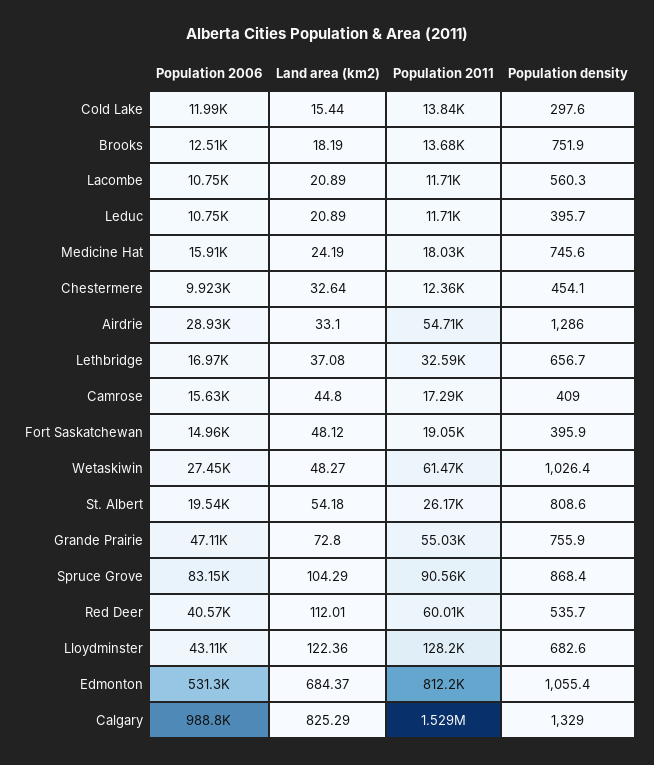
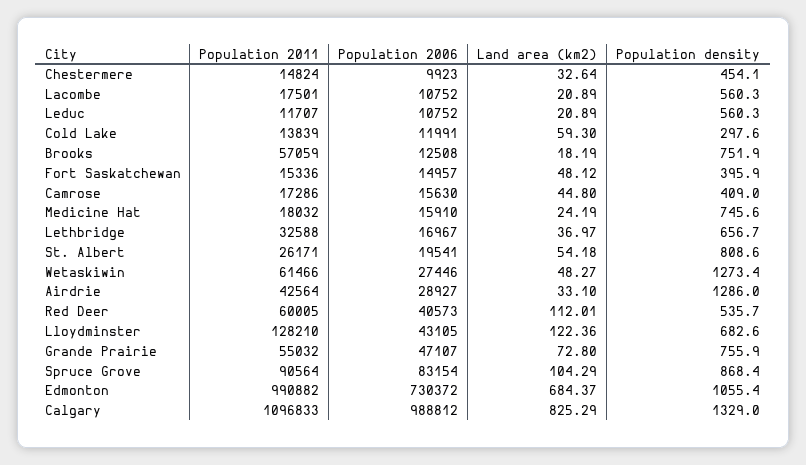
  {
    "Population 2006": {
      "Cold Lake": 11991,
      "Brooks": 12508,
      "Lacombe": 10752,
      "Leduc": 10752,
      "Medicine Hat": 15910,
      "Chestermere": 9923,
      "Airdrie": 28927,
      "Lethbridge": 16967,
      "Camrose": 15630,
      "Fort Saskatchewan": 14957,
      "Wetaskiwin": 27446,
      "St. Albert": 19541,
      "Grande Prairie": 47107,
      "Spruce Grove": 83154,
      "Red Deer": 40573,
      "Lloydminster": 43105,
-     "Edmonton": 531300,
+     "Edmonton": 730372,
      "Calgary": 988812
    },
    "Land area (km2)": {
-     "Cold Lake": 15.44,
+     "Cold Lake": 59.3,
      "Brooks": 18.19,
      "Lacombe": 20.89,
      "Leduc": 20.89,
      "Medicine Hat": 24.19,
      "Chestermere": 32.64,
      "Airdrie": 33.1,
-     "Lethbridge": 37.08,
+     "Lethbridge": 36.97,
      "Camrose": 44.8,
      "Fort Saskatchewan": 48.12,
      "Wetaskiwin": 48.27,
      "St. Albert": 54.18,
      "Grande Prairie": 72.8,
      "Spruce Grove": 104.29,
      "Red Deer": 112.01,
      "Lloydminster": 122.36,
      "Edmonton": 684.37,
      "Calgary": 825.29
    },
    "Population 2011": {
      "Cold Lake": 13839,
-     "Brooks": 13680,
+     "Brooks": 57059,
-     "Lacombe": 11710,
+     "Lacombe": 17501,
      "Leduc": 11707,
      "Medicine Hat": 18032,
-     "Chestermere": 12360,
+     "Chestermere": 14824,
-     "Airdrie": 54710,
+     "Airdrie": 42564,
      "Lethbridge": 32588,
      "Camrose": 17286,
-     "Fort Saskatchewan": 19050,
+     "Fort Saskatchewan": 15336,
      "Wetaskiwin": 61466,
      "St. Albert": 26171,
      "Grande Prairie": 55032,
      "Spruce Grove": 90564,
      "Red Deer": 60005,
      "Lloydminster": 128210,
-     "Edmonton": 812200,
+     "Edmonton": 990882,
-     "Calgary": 1529000
+     "Calgary": 1096833
    },
    "Population density": {
      "Cold Lake": 297.6,
      "Brooks": 751.9,
      "Lacombe": 560.3,
-     "Leduc": 395.7,
+     "Leduc": 560.3,
      "Medicine Hat": 745.6,
      "Chestermere": 454.1,
      "Airdrie": 1286,
      "Lethbridge": 656.7,
      "Camrose": 409,
      "Fort Saskatchewan": 395.9,
-     "Wetaskiwin": 1026.4,
+     "Wetaskiwin": 1273.4,
      "St. Albert": 808.6,
      "Grande Prairie": 755.9,
      "Spruce Grove": 868.4,
      "Red Deer": 535.7,
      "Lloydminster": 682.6,
      "Edmonton": 1055.4,
      "Calgary": 1329
    }
  }

